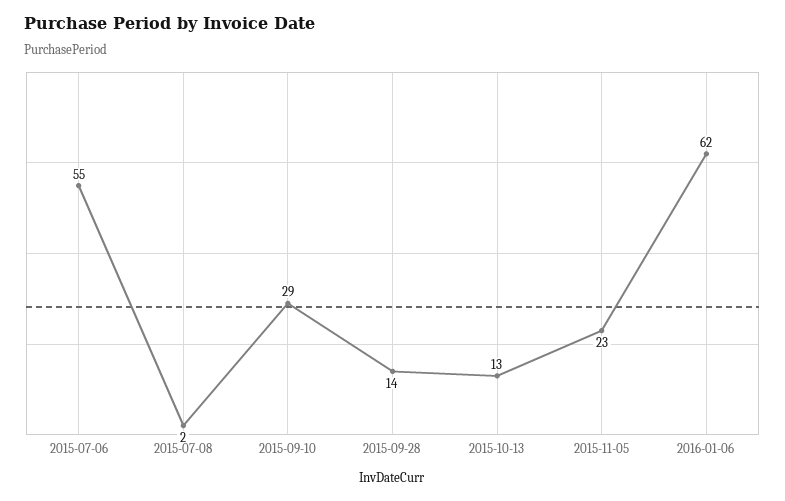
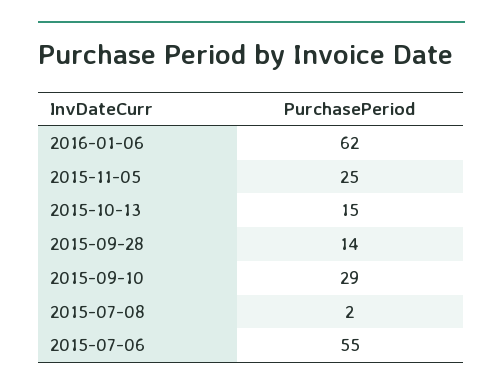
  {
    "2015-07-06": 55,
    "2015-07-08": 2,
    "2015-09-10": 29,
    "2015-09-28": 14,
-   "2015-10-13": 13,
+   "2015-10-13": 15,
-   "2015-11-05": 23,
+   "2015-11-05": 25,
    "2016-01-06": 62
  }

